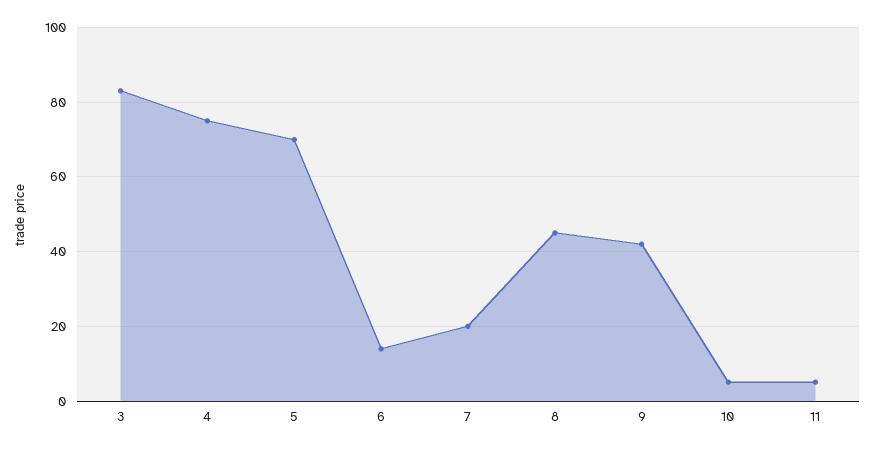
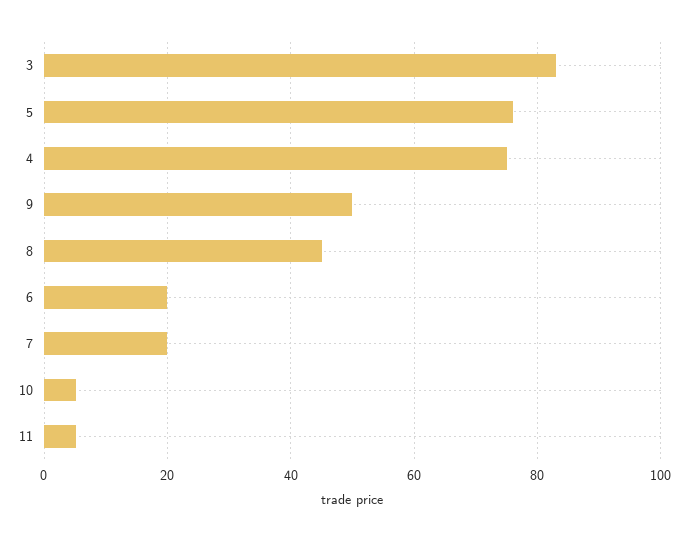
  {
    "3": 84,
    "4": 76,
-   "5": 70,
+   "5": 76,
-   "6": 14,
+   "6": 20,
    "7": 20,
    "8": 46,
-   "9": 42,
+   "9": 50,
    "10": 6,
    "11": 6
  }

